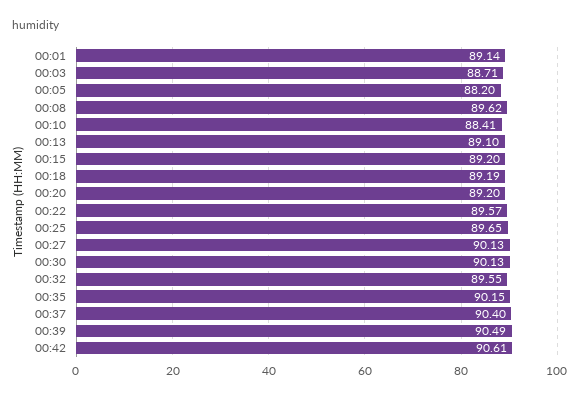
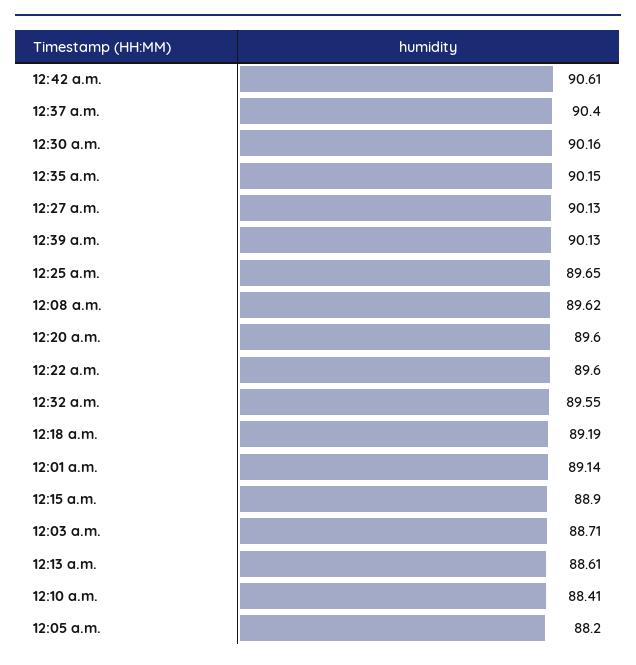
  {
    "00:01": 89.14,
    "00:03": 88.71,
    "00:05": 88.2,
    "00:08": 89.62,
    "00:10": 88.41,
-   "00:13": 89.1,
+   "00:13": 88.61,
-   "00:15": 89.2,
+   "00:15": 88.9,
    "00:18": 89.19,
-   "00:20": 89.2,
+   "00:20": 89.6,
-   "00:22": 89.57,
+   "00:22": 89.6,
    "00:25": 89.65,
    "00:27": 90.13,
-   "00:30": 90.13,
+   "00:30": 90.16,
    "00:32": 89.55,
    "00:35": 90.15,
    "00:37": 90.4,
-   "00:39": 90.49,
+   "00:39": 90.13,
    "00:42": 90.61
  }

